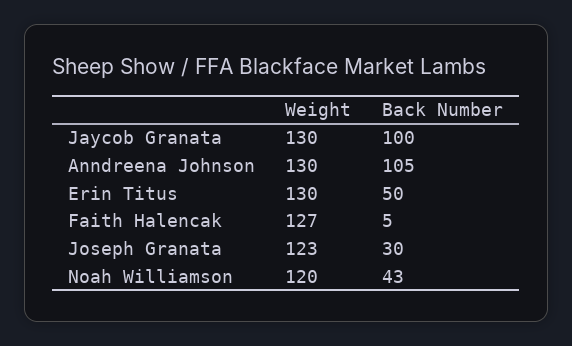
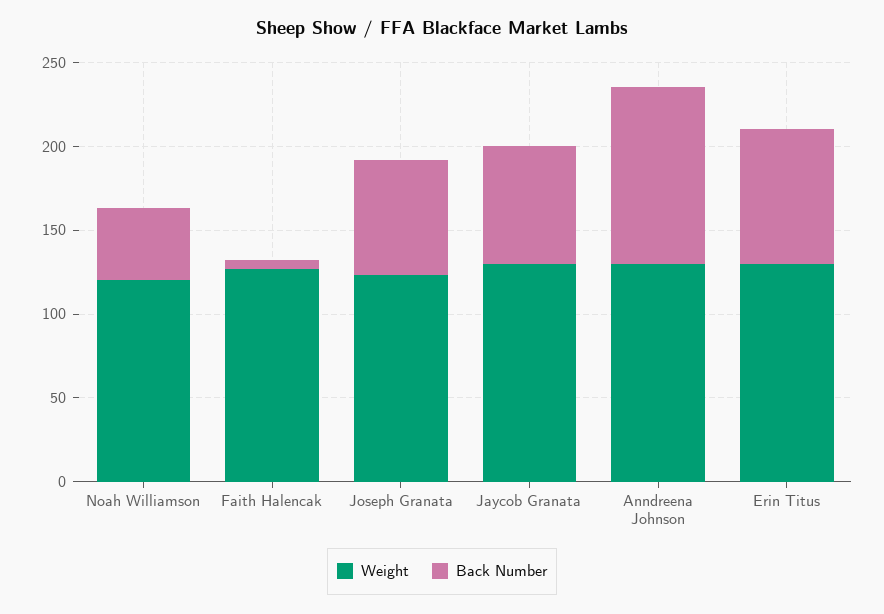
  {
    "Weight": {
      "Jaycob Granata": 130,
      "Anndreena Johnson": 130,
      "Erin Titus": 130,
      "Faith Halencak": 127,
      "Joseph Granata": 123,
      "Noah Williamson": 120
    },
    "Back Number": {
-     "Jaycob Granata": 100,
+     "Jaycob Granata": 70,
      "Anndreena Johnson": 105,
-     "Erin Titus": 50,
+     "Erin Titus": 80,
      "Faith Halencak": 5,
-     "Joseph Granata": 30,
+     "Joseph Granata": 70,
      "Noah Williamson": 43
    }
  }

